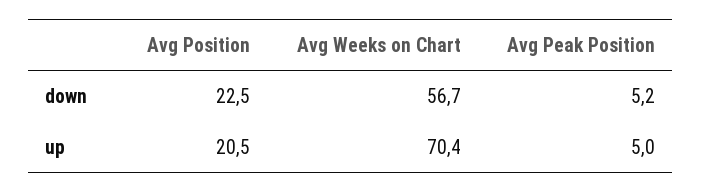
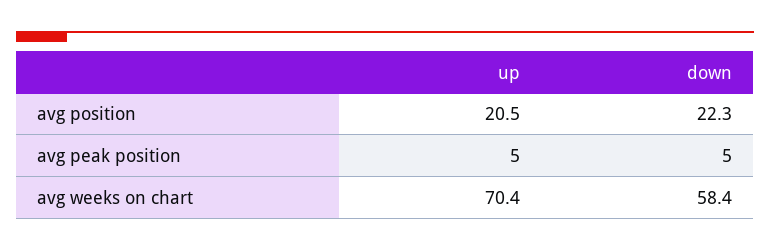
  {
    "Avg Position": {
-     "down": 22.5,
+     "down": 22.3,
      "up": 20.5
    },
    "Avg Weeks on Chart": {
-     "down": 56.7,
+     "down": 58.4,
      "up": 70.4
    },
    "Avg Peak Position": {
-     "down": 5.2,
+     "down": 5,
      "up": 5
    }
  }

